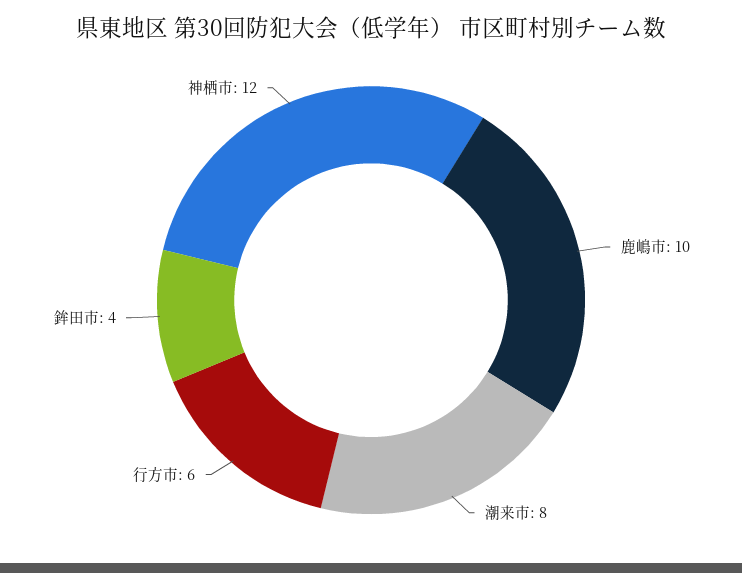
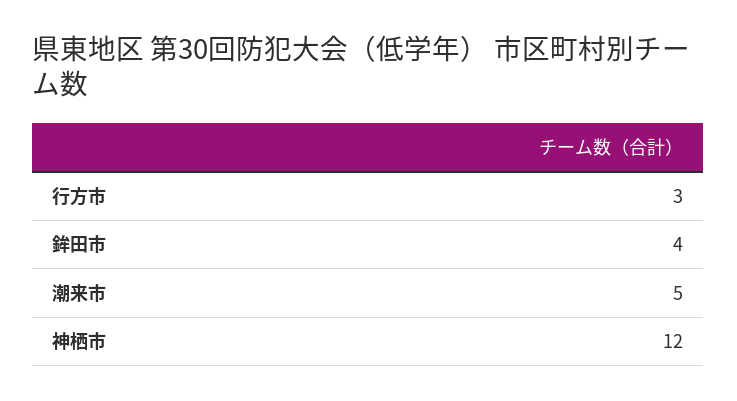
  {
-   "鹿嶋市": 10,
-   "潮来市": 8,
+   "潮来市": 5,
-   "行方市": 6,
+   "行方市": 3,
    "鉾田市": 4,
    "神栖市": 12
  }

